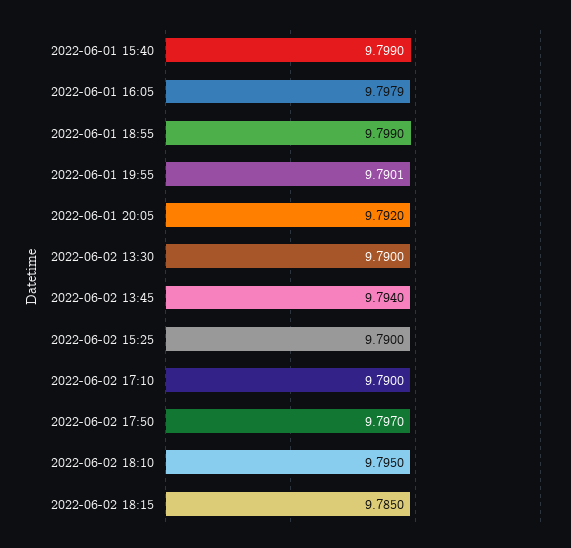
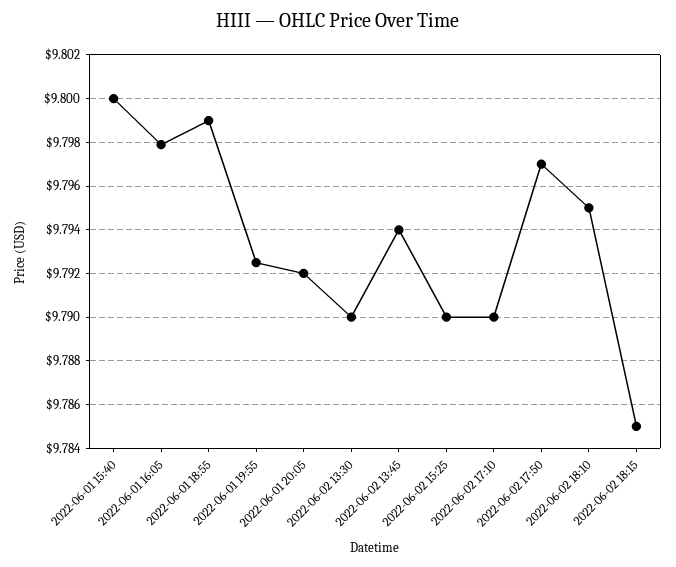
  {
-   "2022-06-01 15:40": 9.799,
+   "2022-06-01 15:40": 9.8,
    "2022-06-01 16:05": 9.7979,
    "2022-06-01 18:55": 9.799,
-   "2022-06-01 19:55": 9.7901,
+   "2022-06-01 19:55": 9.7925,
    "2022-06-01 20:05": 9.792,
    "2022-06-02 13:30": 9.79,
    "2022-06-02 13:45": 9.794,
    "2022-06-02 15:25": 9.79,
    "2022-06-02 17:10": 9.79,
    "2022-06-02 17:50": 9.797,
    "2022-06-02 18:10": 9.795,
    "2022-06-02 18:15": 9.785
  }

